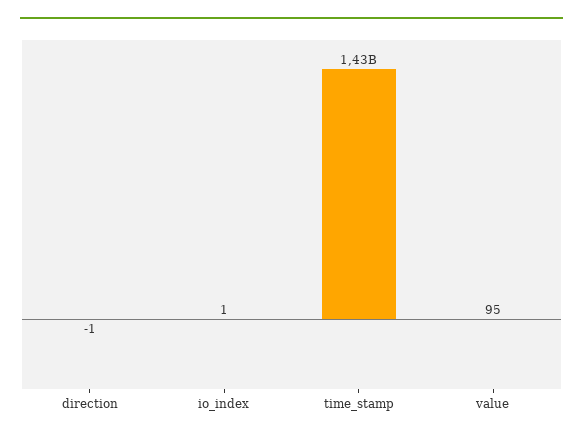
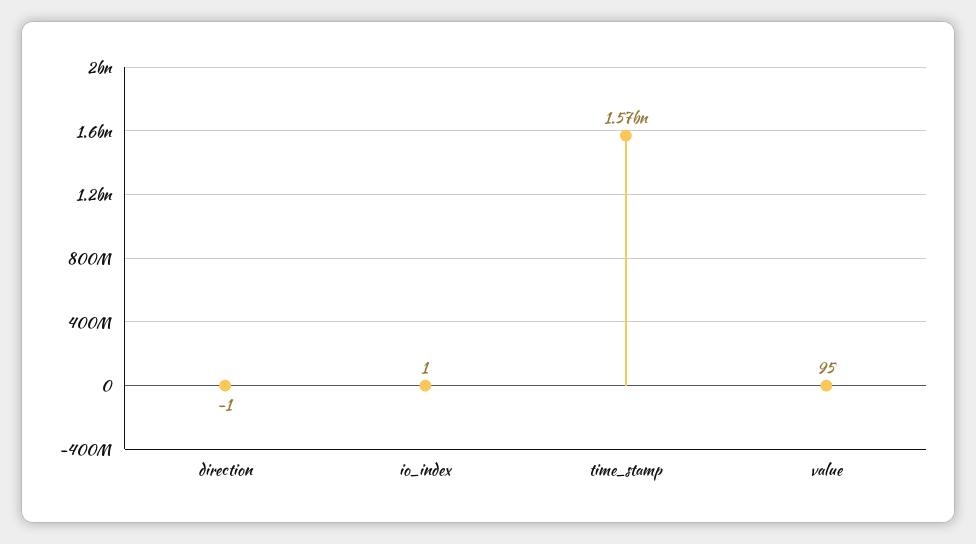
  {
    "direction": -1,
    "io_index": 1,
-   "time_stamp": 1430000000,
+   "time_stamp": 1570000000,
    "value": 95
  }

